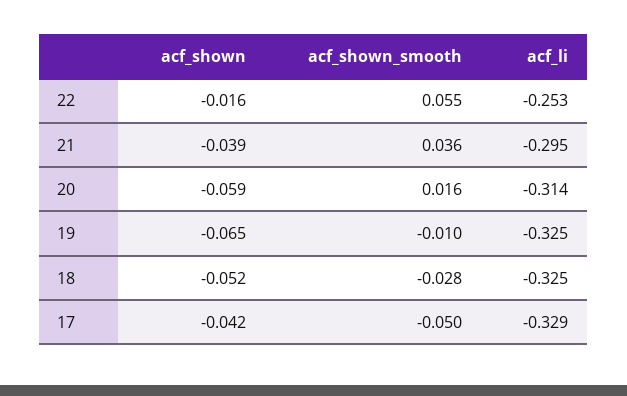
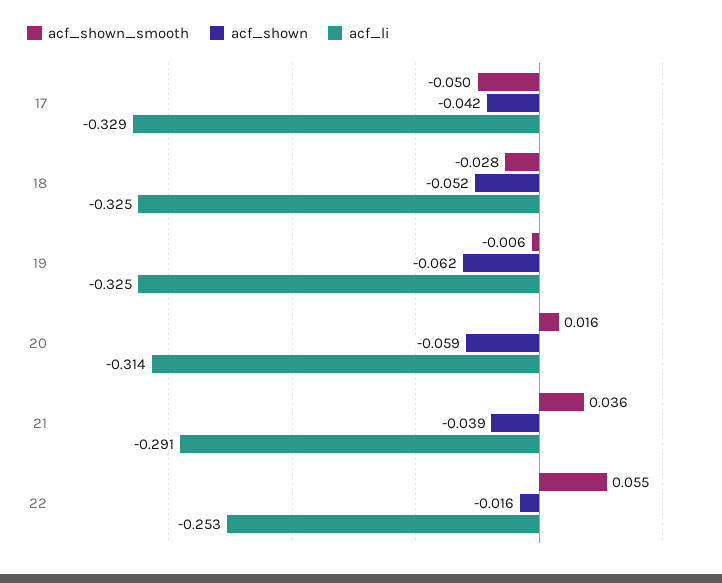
  {
    "acf_shown": {
      "22": -0.016,
      "21": -0.039,
      "20": -0.059,
-     "19": -0.065,
+     "19": -0.062,
      "18": -0.052,
      "17": -0.042
    },
    "acf_shown_smooth": {
      "22": 0.055,
      "21": 0.036,
      "20": 0.016,
-     "19": -0.01,
+     "19": -0.006,
      "18": -0.028,
      "17": -0.05
    },
    "acf_li": {
      "22": -0.253,
-     "21": -0.295,
+     "21": -0.291,
      "20": -0.314,
      "19": -0.325,
      "18": -0.325,
      "17": -0.329
    }
  }

